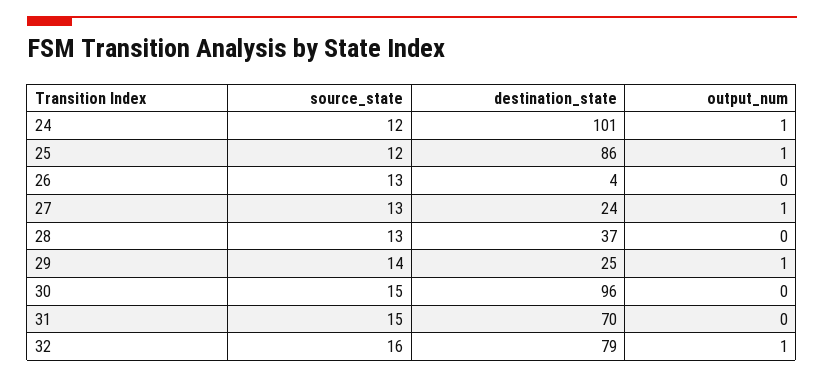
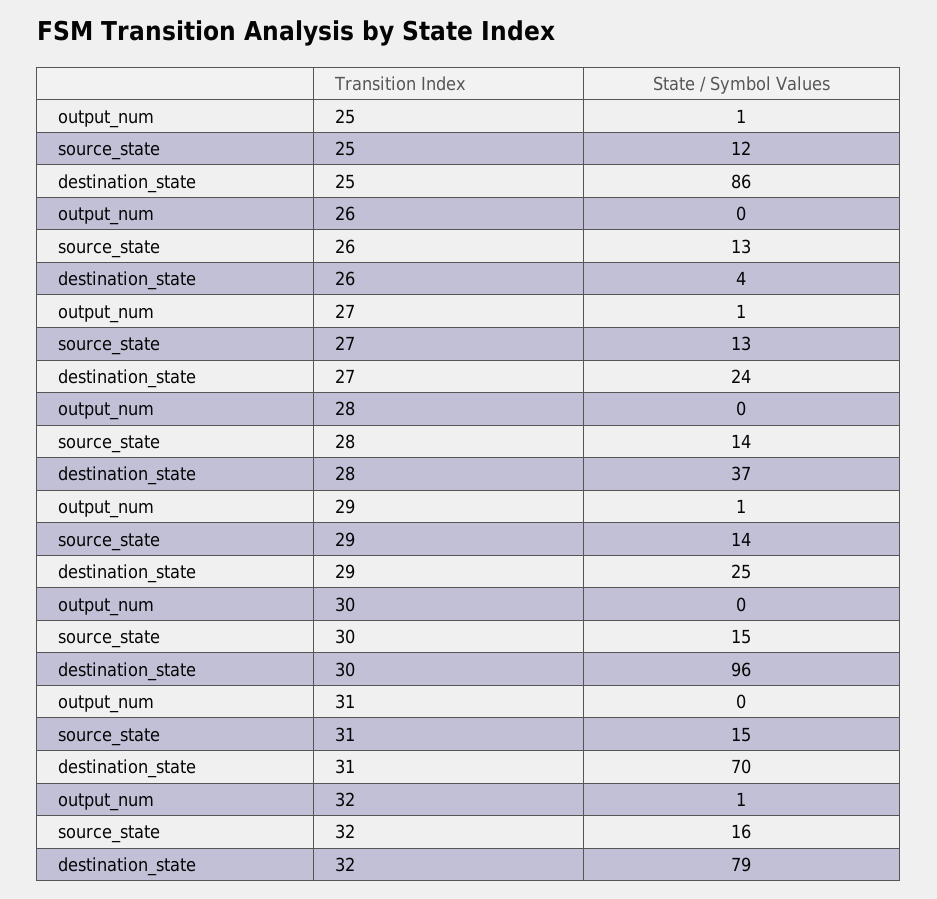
  {
    "source_state": {
-     "24": 12,
      "25": 12,
      "26": 13,
      "27": 13,
-     "28": 13,
+     "28": 14,
      "29": 14,
      "30": 15,
      "31": 15,
      "32": 16
    },
    "destination_state": {
-     "24": 101,
      "25": 86,
      "26": 4,
      "27": 24,
      "28": 37,
      "29": 25,
      "30": 96,
      "31": 70,
      "32": 79
    },
    "output_num": {
-     "24": 1,
      "25": 1,
      "26": 0,
      "27": 1,
      "28": 0,
      "29": 1,
      "30": 0,
      "31": 0,
      "32": 1
    }
  }

